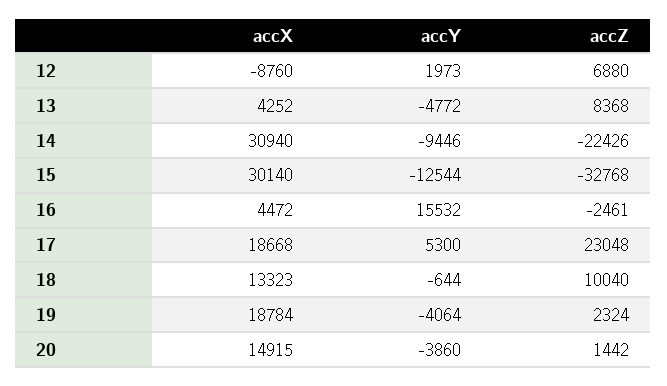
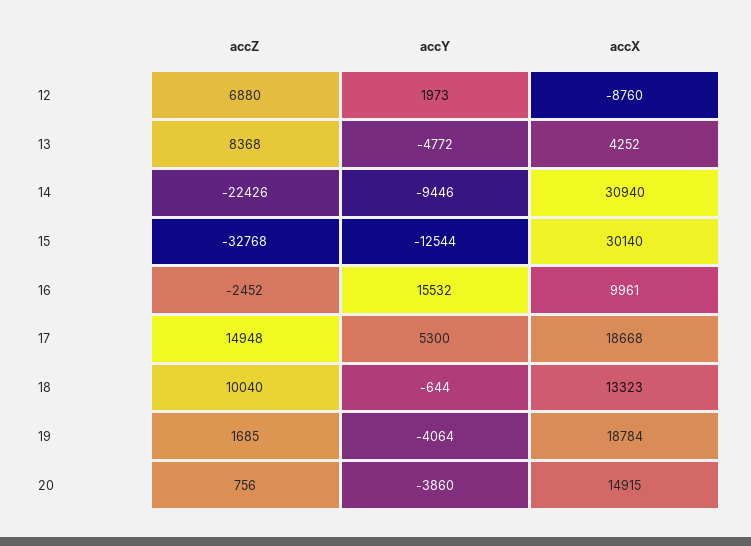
  {
    "accX": {
      "12": -8760,
      "13": 4252,
      "14": 30940,
      "15": 30140,
-     "16": 4472,
+     "16": 9961,
      "17": 18668,
      "18": 13323,
      "19": 18784,
      "20": 14915
    },
    "accY": {
      "12": 1973,
      "13": -4772,
      "14": -9446,
      "15": -12544,
      "16": 15532,
      "17": 5300,
      "18": -644,
      "19": -4064,
      "20": -3860
    },
    "accZ": {
      "12": 6880,
      "13": 8368,
      "14": -22426,
      "15": -32768,
-     "16": -2461,
+     "16": -2452,
-     "17": 23048,
+     "17": 14948,
      "18": 10040,
-     "19": 2324,
+     "19": 1685,
-     "20": 1442
+     "20": 756
    }
  }

